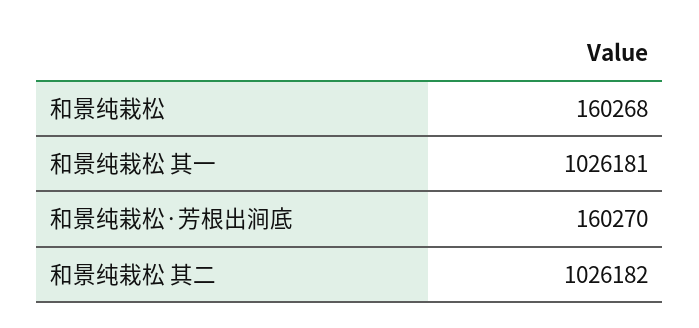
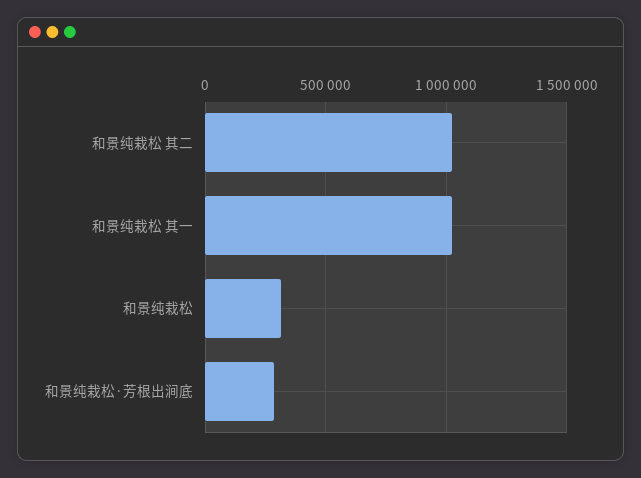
  {
-   "和景纯栽松": 160268,
+   "和景纯栽松": 300000,
    "和景纯栽松 其一": 1026181,
-   "和景纯栽松·芳根出涧底": 160270,
+   "和景纯栽松·芳根出涧底": 300000,
    "和景纯栽松 其二": 1026182
  }

